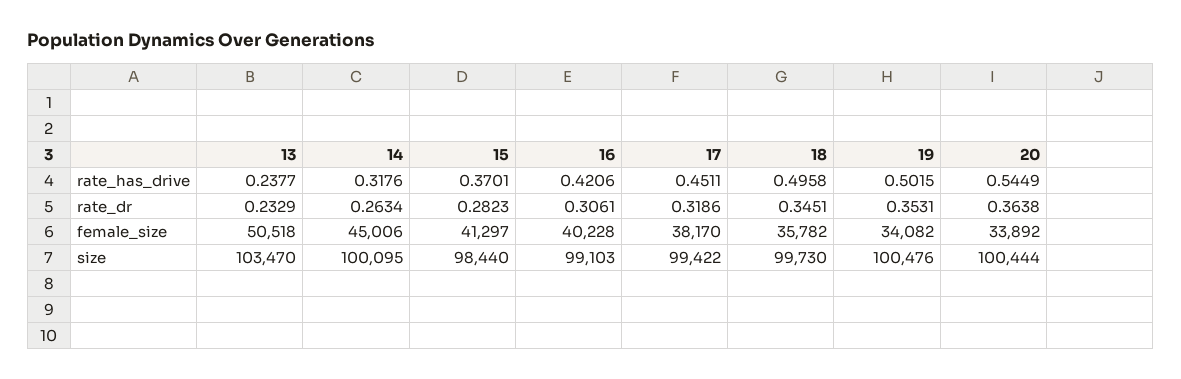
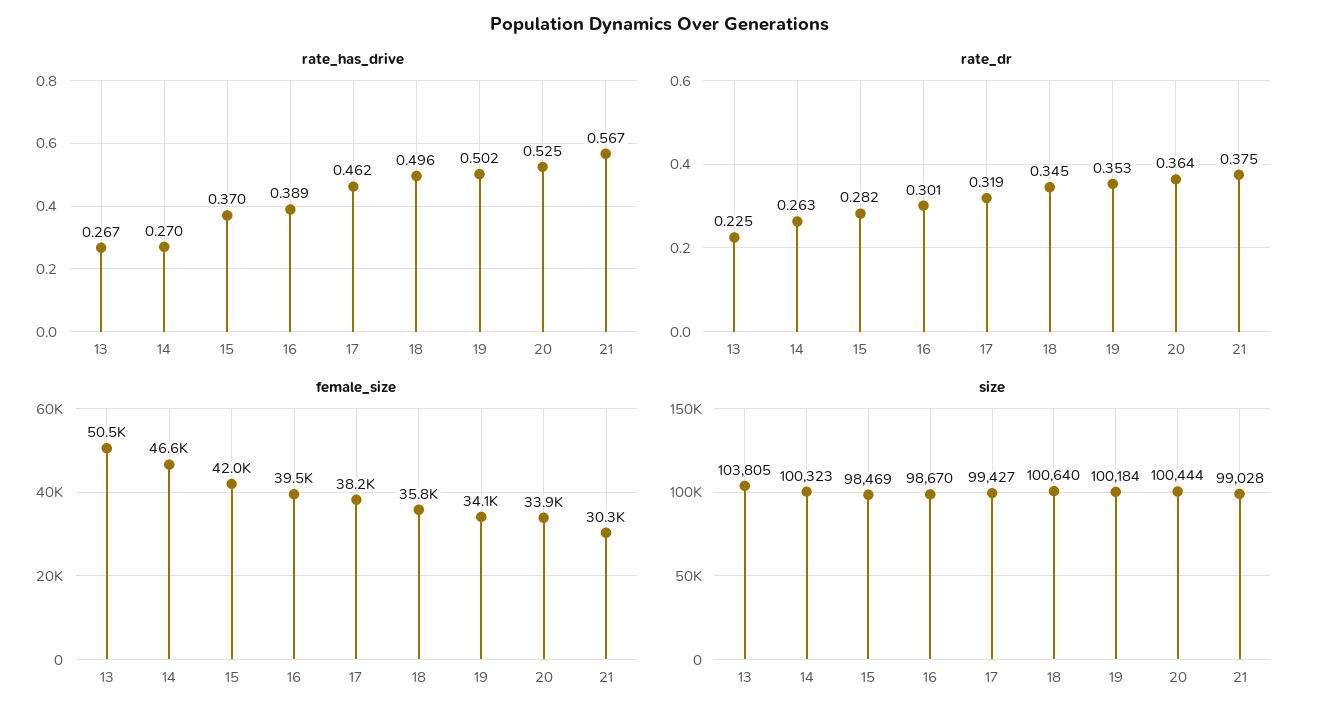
  {
    "rate_has_drive": {
-     "13": 0.2377,
+     "13": 0.267,
-     "14": 0.3176,
+     "14": 0.27,
      "15": 0.3701,
-     "16": 0.4206,
+     "16": 0.389,
-     "17": 0.4511,
+     "17": 0.462,
      "18": 0.4958,
      "19": 0.5015,
-     "20": 0.5449
+     "20": 0.525,
+     "21": 0.567
    },
    "rate_dr": {
-     "13": 0.2329,
+     "13": 0.225,
      "14": 0.2634,
      "15": 0.2823,
-     "16": 0.3061,
+     "16": 0.301,
      "17": 0.3186,
      "18": 0.3451,
      "19": 0.3531,
-     "20": 0.3638
+     "20": 0.3638,
+     "21": 0.375
    },
    "female_size": {
      "13": 50518,
-     "14": 45006,
+     "14": 46600,
-     "15": 41297,
+     "15": 42000,
-     "16": 40228,
+     "16": 39500,
      "17": 38170,
      "18": 35782,
      "19": 34082,
-     "20": 33892
+     "20": 33892,
+     "21": 30300
    },
    "size": {
-     "13": 103470,
+     "13": 103805,
-     "14": 100095,
+     "14": 100323,
-     "15": 98440,
+     "15": 98469,
-     "16": 99103,
+     "16": 98670,
-     "17": 99422,
+     "17": 99427,
-     "18": 99730,
+     "18": 100640,
-     "19": 100476,
+     "19": 100184,
-     "20": 100444
+     "20": 100444,
+     "21": 99028
    }
  }

